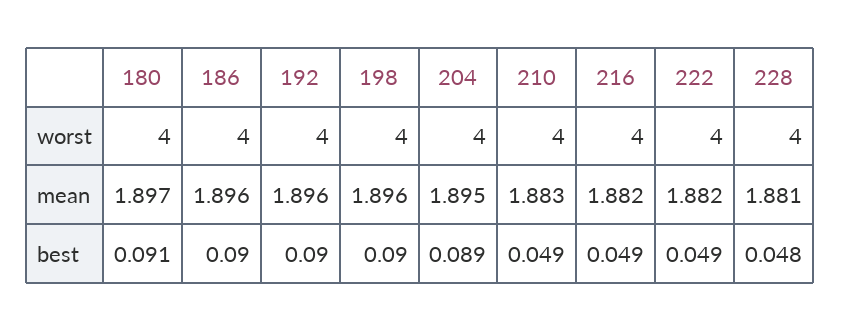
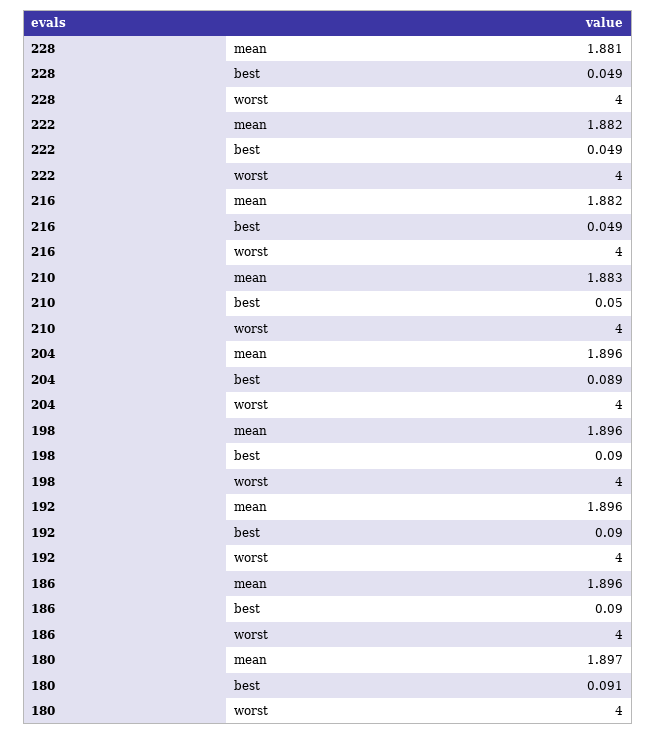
  {
    "180": {
      "worst": 4,
      "mean": 1.897,
      "best": 0.091
    },
    "186": {
      "worst": 4,
      "mean": 1.896,
      "best": 0.09
    },
    "192": {
      "worst": 4,
      "mean": 1.896,
      "best": 0.09
    },
    "198": {
      "worst": 4,
      "mean": 1.896,
      "best": 0.09
    },
    "204": {
      "worst": 4,
-     "mean": 1.895,
+     "mean": 1.896,
      "best": 0.089
    },
    "210": {
      "worst": 4,
      "mean": 1.883,
-     "best": 0.049
+     "best": 0.05
    },
    "216": {
      "worst": 4,
      "mean": 1.882,
      "best": 0.049
    },
    "222": {
      "worst": 4,
      "mean": 1.882,
      "best": 0.049
    },
    "228": {
      "worst": 4,
      "mean": 1.881,
-     "best": 0.048
+     "best": 0.049
    }
  }

